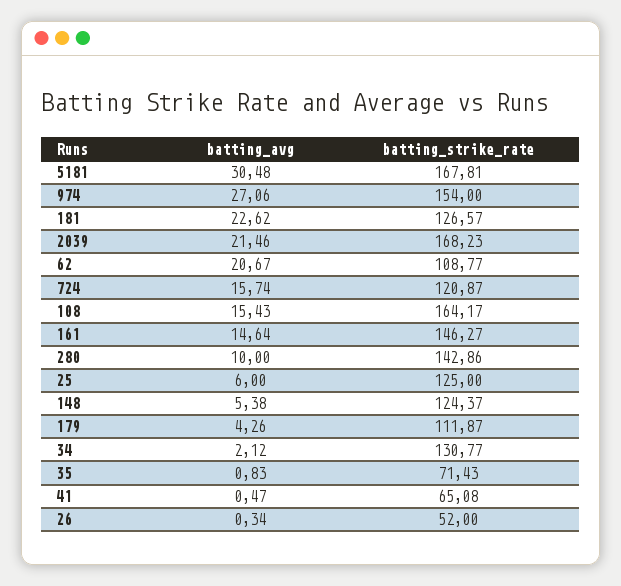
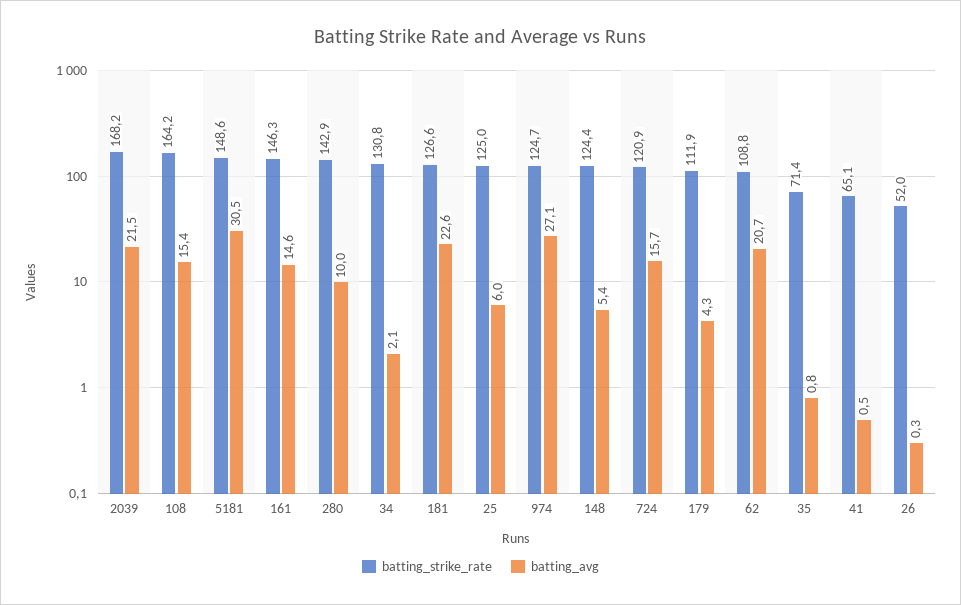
  {
    "batting_avg": {
      "5181": 30.48,
      "974": 27.06,
      "181": 22.62,
      "2039": 21.46,
      "62": 20.67,
      "724": 15.74,
      "108": 15.43,
      "161": 14.64,
      "280": 10,
      "25": 6,
      "148": 5.38,
      "179": 4.26,
      "34": 2.12,
      "35": 0.83,
      "41": 0.47,
      "26": 0.34
    },
    "batting_strike_rate": {
-     "5181": 167.81,
+     "5181": 148.6,
-     "974": 154,
+     "974": 124.7,
      "181": 126.57,
      "2039": 168.23,
      "62": 108.77,
      "724": 120.87,
      "108": 164.17,
      "161": 146.27,
      "280": 142.86,
      "25": 125,
      "148": 124.37,
      "179": 111.87,
      "34": 130.77,
      "35": 71.43,
      "41": 65.08,
      "26": 52
    }
  }

